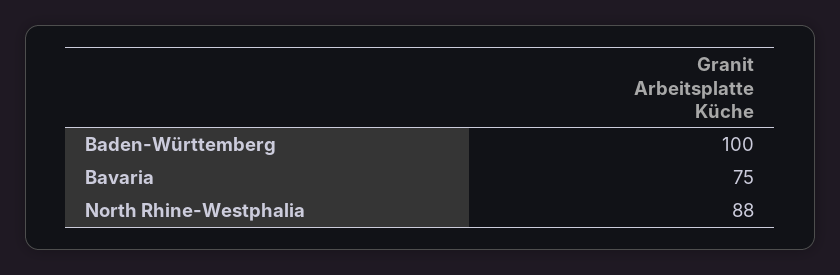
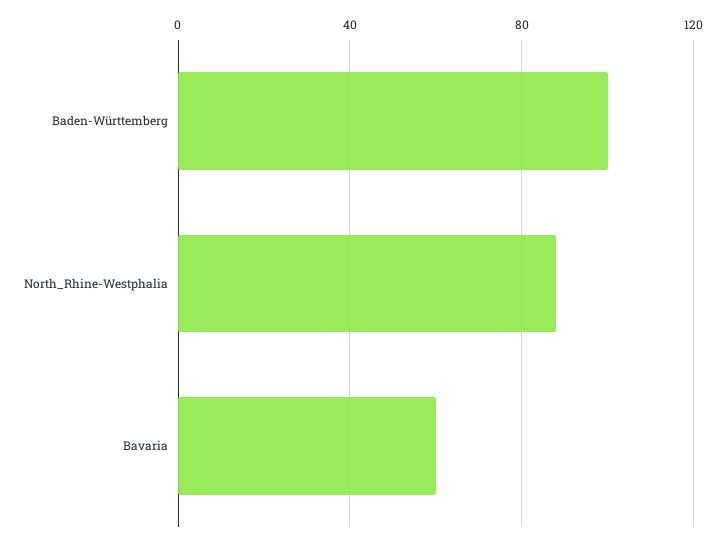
  {
    "Baden-Württemberg": 100,
-   "Bavaria": 75,
+   "Bavaria": 60,
    "North Rhine-Westphalia": 88
  }

